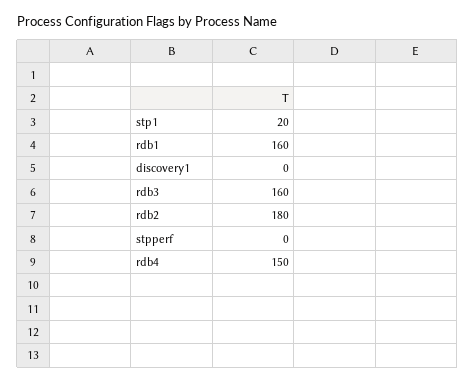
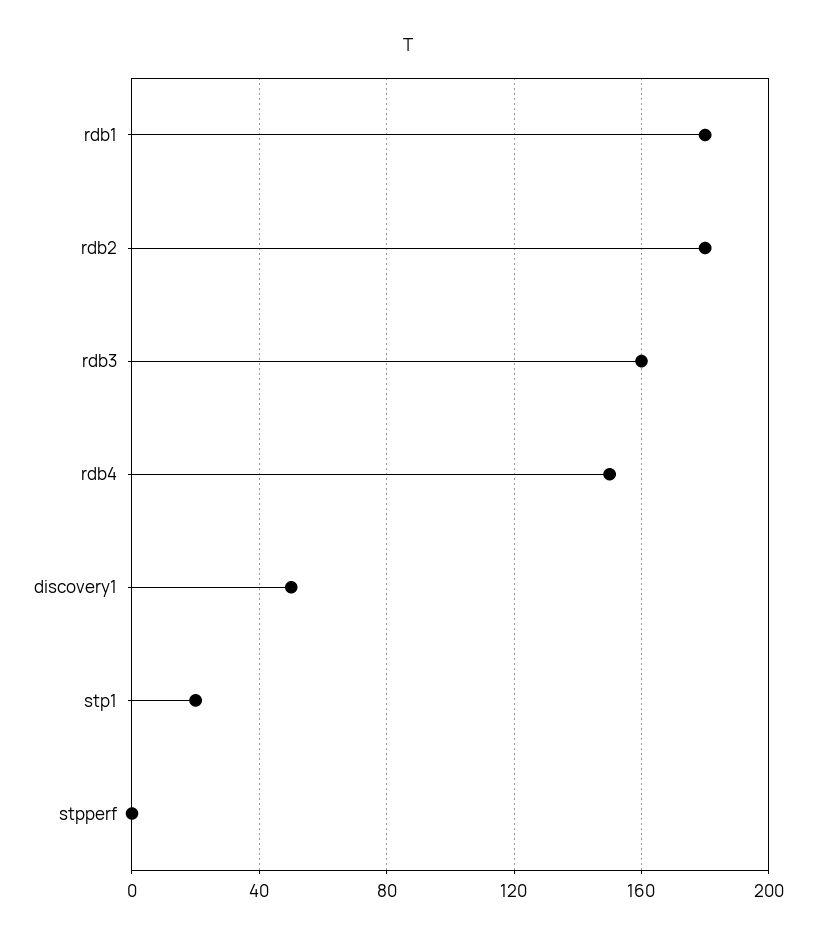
  {
    "stp1": 20,
-   "rdb1": 160,
+   "rdb1": 180,
-   "discovery1": 0,
+   "discovery1": 50,
    "rdb3": 160,
    "rdb2": 180,
    "stpperf": 0,
    "rdb4": 150
  }

